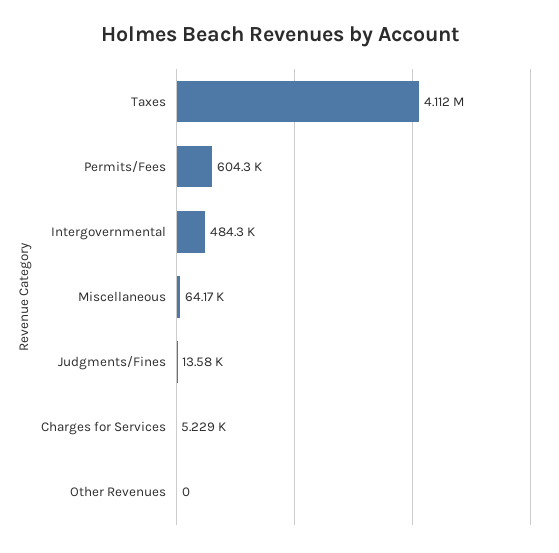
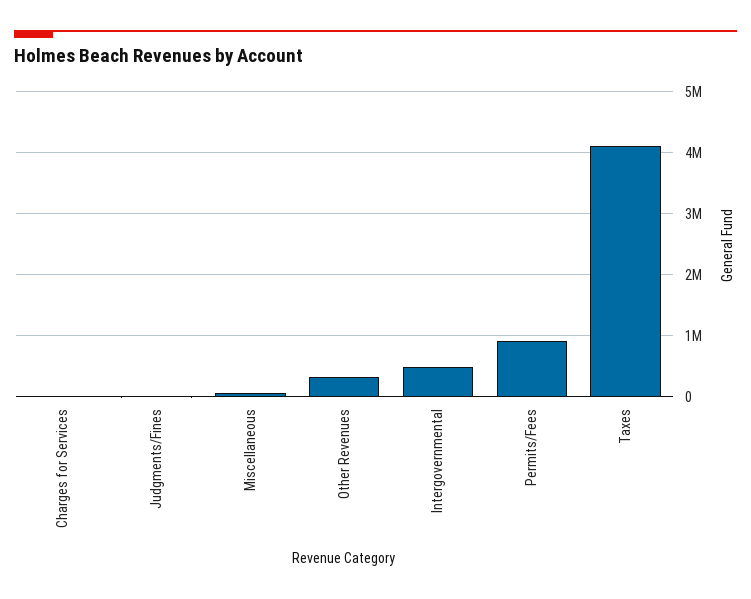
  {
    "Taxes": 4112000,
-   "Permits/Fees": 604300,
+   "Permits/Fees": 900000,
    "Intergovernmental": 484300,
    "Miscellaneous": 64170,
    "Judgments/Fines": 13580,
    "Charges for Services": 5229,
-   "Other Revenues": 0
+   "Other Revenues": 300000
  }

